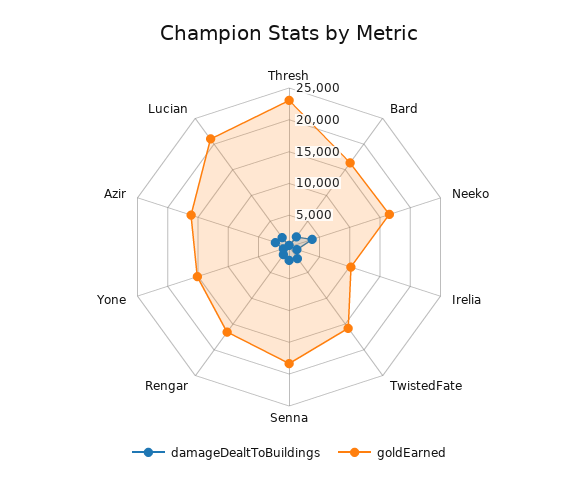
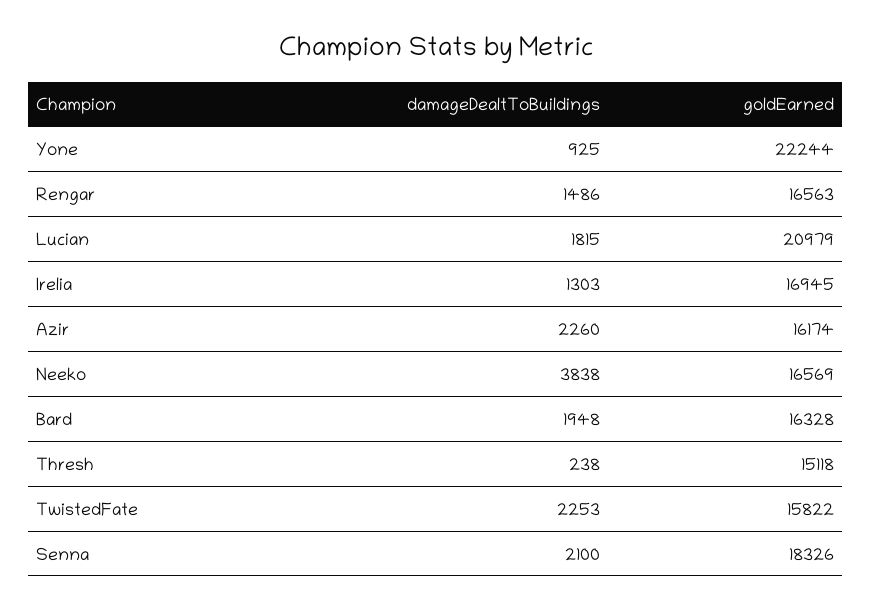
  {
    "damageDealtToBuildings": {
      "Thresh": 238,
      "Bard": 1948,
      "Neeko": 3838,
      "Irelia": 1303,
      "TwistedFate": 2253,
      "Senna": 2100,
      "Rengar": 1486,
      "Yone": 925,
      "Azir": 2260,
      "Lucian": 1815
    },
    "goldEarned": {
-     "Thresh": 22500,
+     "Thresh": 15118,
      "Bard": 16328,
      "Neeko": 16569,
-     "Irelia": 10000,
+     "Irelia": 16945,
      "TwistedFate": 15822,
      "Senna": 18326,
      "Rengar": 16563,
-     "Yone": 15000,
+     "Yone": 22244,
      "Azir": 16174,
      "Lucian": 20979
    }
  }

